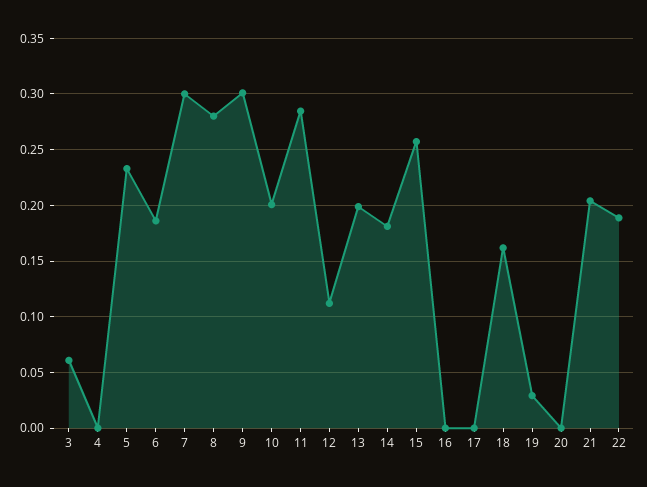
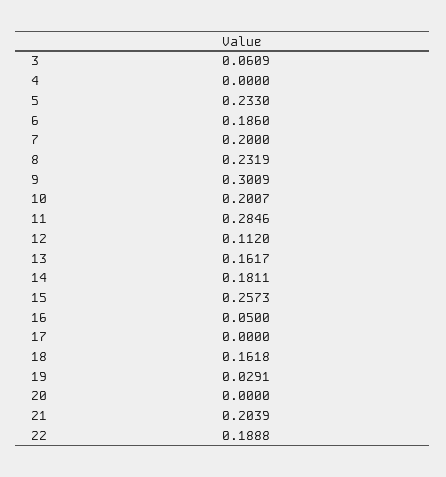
  {
    "3": 0.0609,
    "4": 0,
    "5": 0.233,
    "6": 0.186,
-   "7": 0.3,
+   "7": 0.2,
-   "8": 0.28,
+   "8": 0.2319,
    "9": 0.3009,
    "10": 0.2007,
    "11": 0.2846,
    "12": 0.112,
-   "13": 0.2,
+   "13": 0.1617,
    "14": 0.1811,
    "15": 0.2573,
-   "16": 0,
+   "16": 0.05,
    "17": 0,
    "18": 0.1618,
    "19": 0.0291,
    "20": 0,
    "21": 0.2039,
    "22": 0.1888
  }

